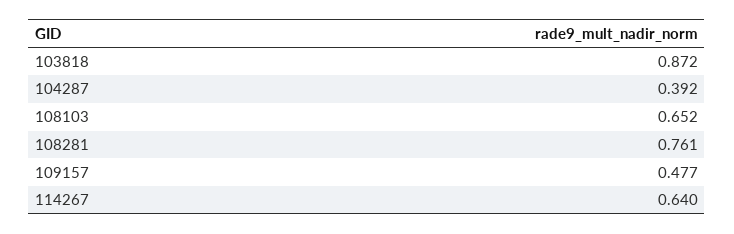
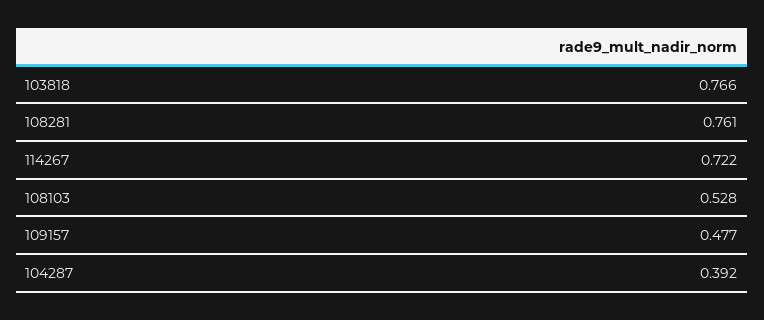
  {
-   "103818": 0.872,
+   "103818": 0.766,
    "104287": 0.392,
-   "108103": 0.652,
+   "108103": 0.528,
    "108281": 0.761,
    "109157": 0.477,
-   "114267": 0.64
+   "114267": 0.722
  }

